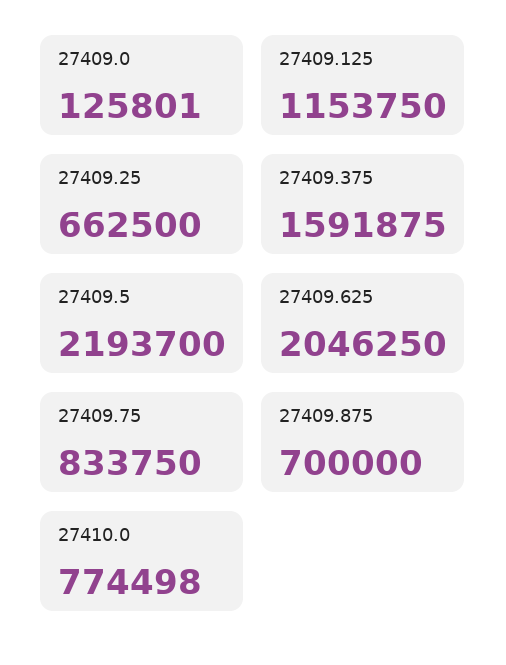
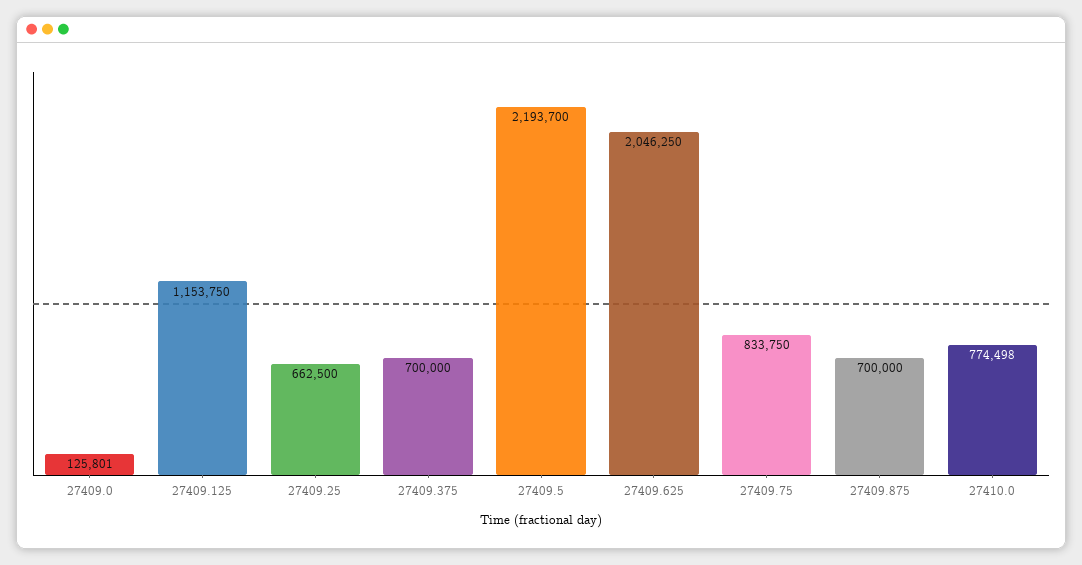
  {
    "27409.0": 125801,
    "27409.125": 1153750,
    "27409.25": 662500,
-   "27409.375": 1591875,
+   "27409.375": 700000,
    "27409.5": 2193700,
    "27409.625": 2046250,
    "27409.75": 833750,
    "27409.875": 700000,
    "27410.0": 774498
  }

